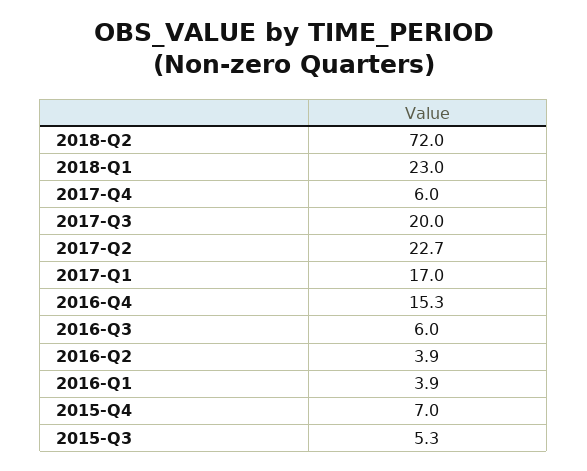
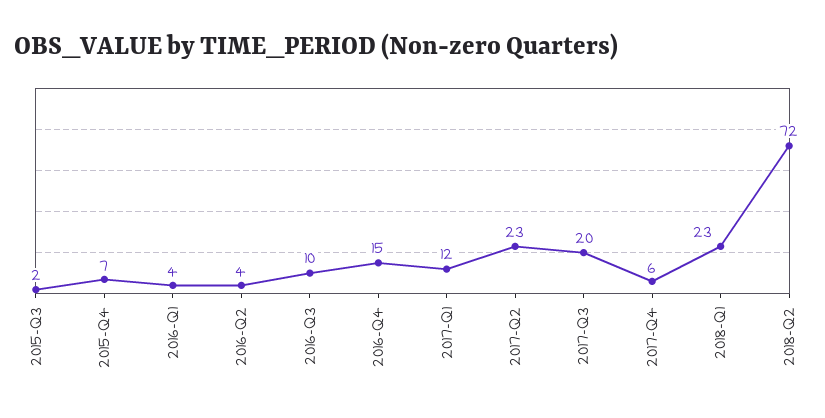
  {
    "2018-Q2": 72,
    "2018-Q1": 23,
    "2017-Q4": 6,
    "2017-Q3": 20,
    "2017-Q2": 22.7,
-   "2017-Q1": 17,
+   "2017-Q1": 12,
    "2016-Q4": 15.3,
-   "2016-Q3": 6,
+   "2016-Q3": 10,
    "2016-Q2": 3.9,
    "2016-Q1": 3.9,
    "2015-Q4": 7,
-   "2015-Q3": 5.3
+   "2015-Q3": 2
  }

